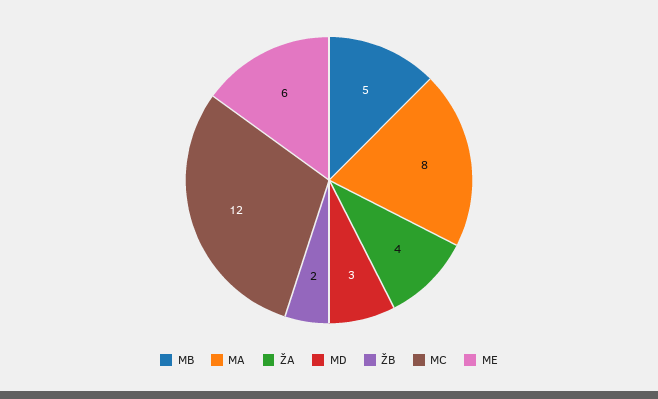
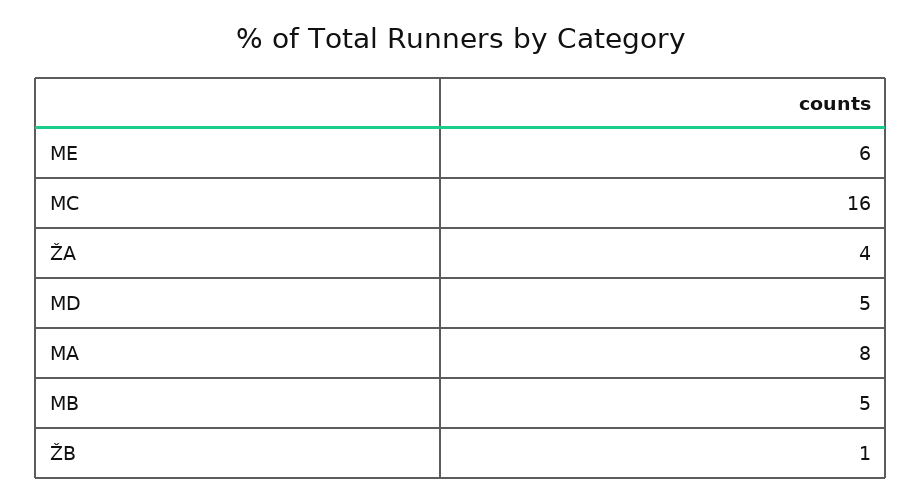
  {
    "MB": 5,
    "MA": 8,
    "ŽA": 4,
-   "MD": 3,
+   "MD": 5,
-   "ŽB": 2,
+   "ŽB": 1,
-   "MC": 12,
+   "MC": 16,
    "ME": 6
  }

